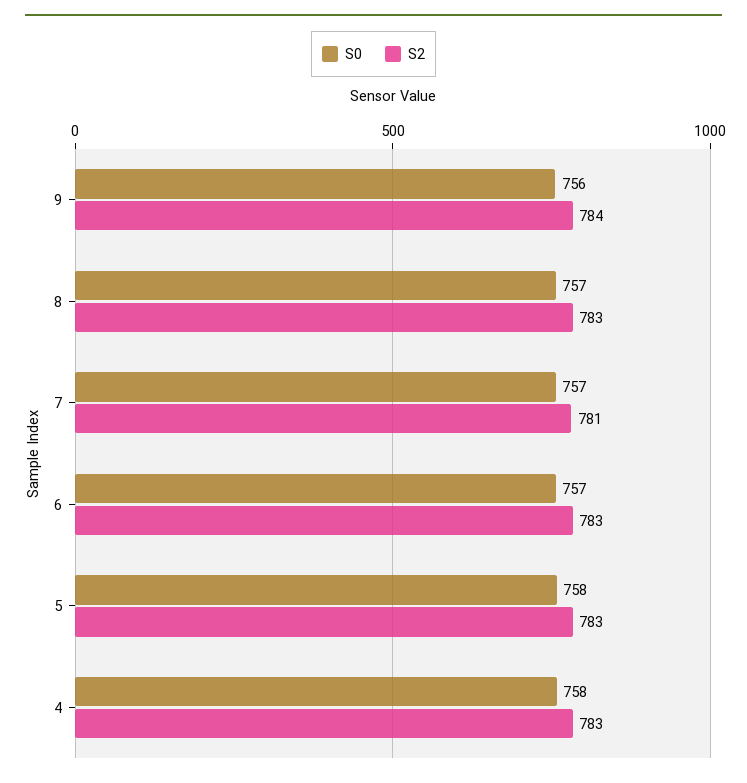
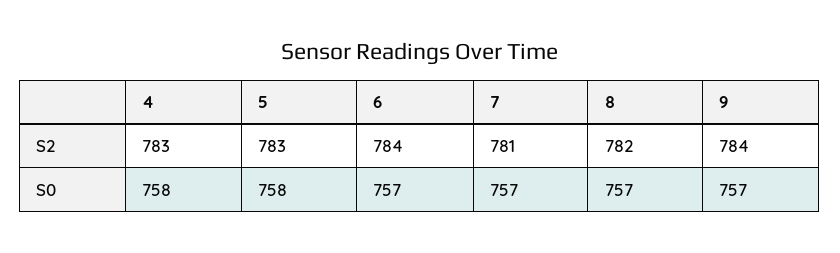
  {
    "S0": {
-     "9": 756,
+     "9": 757,
      "8": 757,
      "7": 757,
      "6": 757,
      "5": 758,
      "4": 758
    },
    "S2": {
      "9": 784,
-     "8": 783,
+     "8": 782,
      "7": 781,
-     "6": 783,
+     "6": 784,
      "5": 783,
      "4": 783
    }
  }

